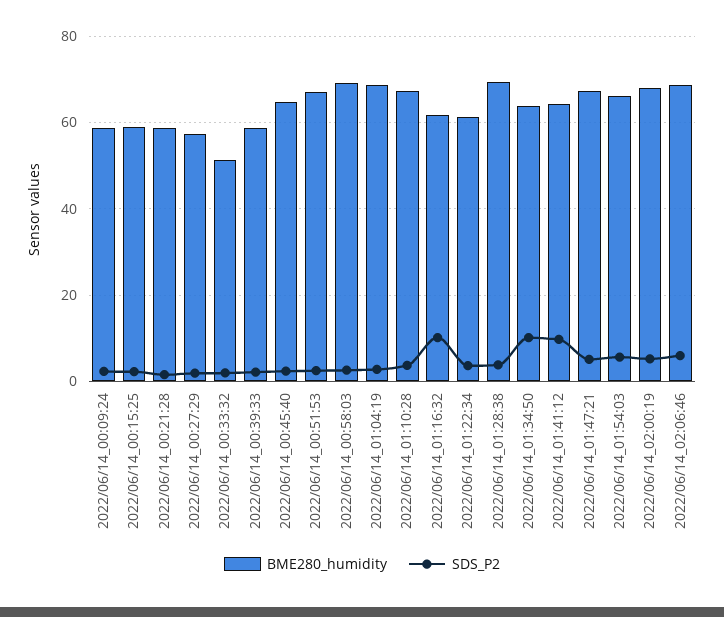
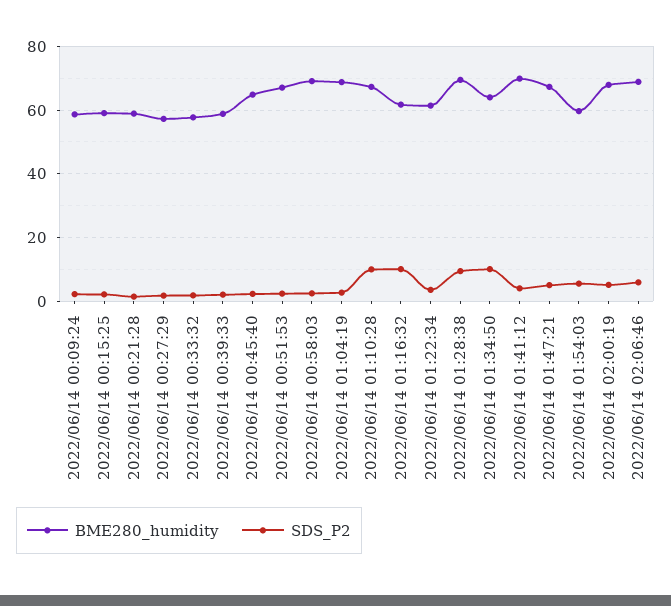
  {
    "BME280_humidity": {
      "2022/06/14_00:09:24": 58,
      "2022/06/14_00:15:25": 60,
      "2022/06/14_00:21:28": 58,
      "2022/06/14_00:27:29": 58,
-     "2022/06/14_00:33:32": 52,
+     "2022/06/14_00:33:32": 58,
      "2022/06/14_00:39:33": 58,
      "2022/06/14_00:45:40": 64,
      "2022/06/14_00:51:53": 68,
      "2022/06/14_00:58:03": 70,
      "2022/06/14_01:04:19": 68,
      "2022/06/14_01:10:28": 68,
      "2022/06/14_01:16:32": 62,
      "2022/06/14_01:22:34": 62,
      "2022/06/14_01:28:38": 70,
      "2022/06/14_01:34:50": 64,
-     "2022/06/14_01:41:12": 64,
+     "2022/06/14_01:41:12": 70,
      "2022/06/14_01:47:21": 68,
-     "2022/06/14_01:54:03": 66,
+     "2022/06/14_01:54:03": 60,
      "2022/06/14_02:00:19": 68,
      "2022/06/14_02:06:46": 68
    },
    "SDS_P2": {
      "2022/06/14_00:09:24": 2,
      "2022/06/14_00:15:25": 2,
      "2022/06/14_00:21:28": 2,
      "2022/06/14_00:27:29": 2,
      "2022/06/14_00:33:32": 2,
      "2022/06/14_00:39:33": 2,
      "2022/06/14_00:45:40": 2,
      "2022/06/14_00:51:53": 2,
      "2022/06/14_00:58:03": 2,
      "2022/06/14_01:04:19": 2,
-     "2022/06/14_01:10:28": 4,
+     "2022/06/14_01:10:28": 10,
      "2022/06/14_01:16:32": 10,
      "2022/06/14_01:22:34": 4,
-     "2022/06/14_01:28:38": 4,
+     "2022/06/14_01:28:38": 10,
      "2022/06/14_01:34:50": 10,
-     "2022/06/14_01:41:12": 10,
+     "2022/06/14_01:41:12": 4,
      "2022/06/14_01:47:21": 6,
      "2022/06/14_01:54:03": 6,
      "2022/06/14_02:00:19": 6,
      "2022/06/14_02:06:46": 6
    }
  }

